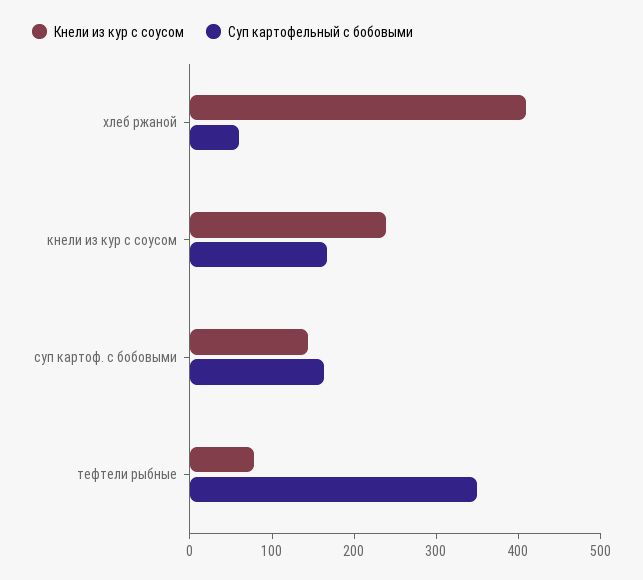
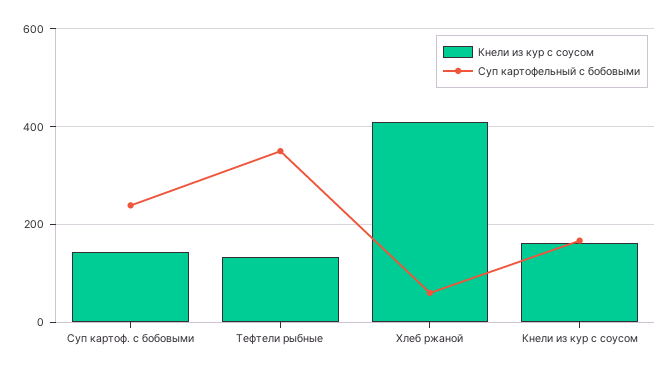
  {
    "Кнели из кур с соусом": {
      "хлеб ржаной": 400,
-     "кнели из кур с соусом": 240,
+     "кнели из кур с соусом": 160,
      "суп картоф. с бобовыми": 140,
-     "тефтели рыбные": 80
+     "тефтели рыбные": 140
    },
    "Суп картофельный с бобовыми": {
      "хлеб ржаной": 60,
      "кнели из кур с соусом": 160,
-     "суп картоф. с бобовыми": 160,
+     "суп картоф. с бобовыми": 240,
      "тефтели рыбные": 360
    }
  }

